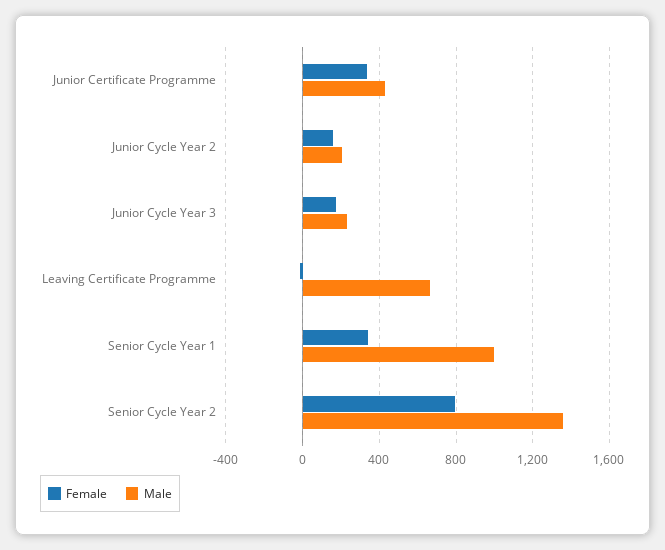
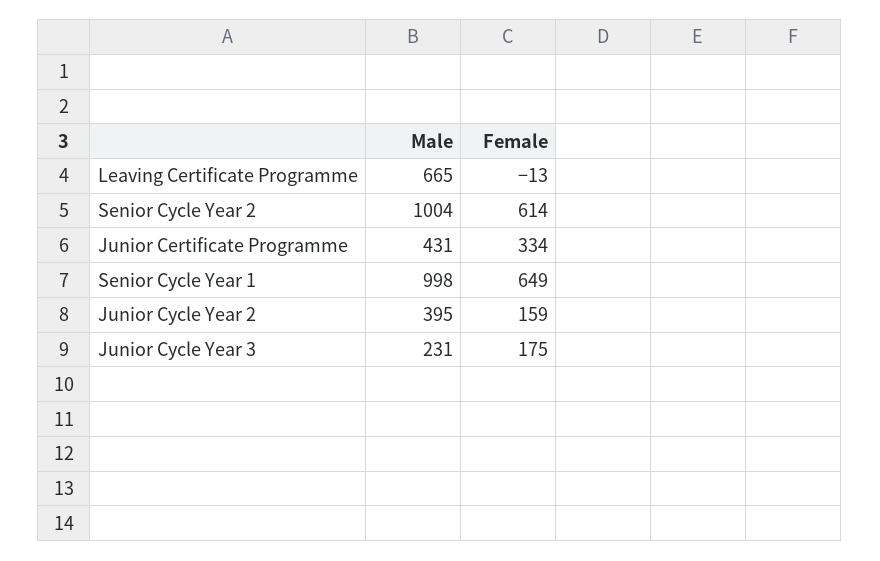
  {
    "Female": {
      "Junior Certificate Programme": 334,
      "Junior Cycle Year 2": 159,
      "Junior Cycle Year 3": 175,
      "Leaving Certificate Programme": -13,
-     "Senior Cycle Year 1": 350,
+     "Senior Cycle Year 1": 649,
-     "Senior Cycle Year 2": 800
+     "Senior Cycle Year 2": 614
    },
    "Male": {
      "Junior Certificate Programme": 431,
-     "Junior Cycle Year 2": 200,
+     "Junior Cycle Year 2": 395,
      "Junior Cycle Year 3": 231,
      "Leaving Certificate Programme": 665,
      "Senior Cycle Year 1": 998,
-     "Senior Cycle Year 2": 1350
+     "Senior Cycle Year 2": 1004
    }
  }

